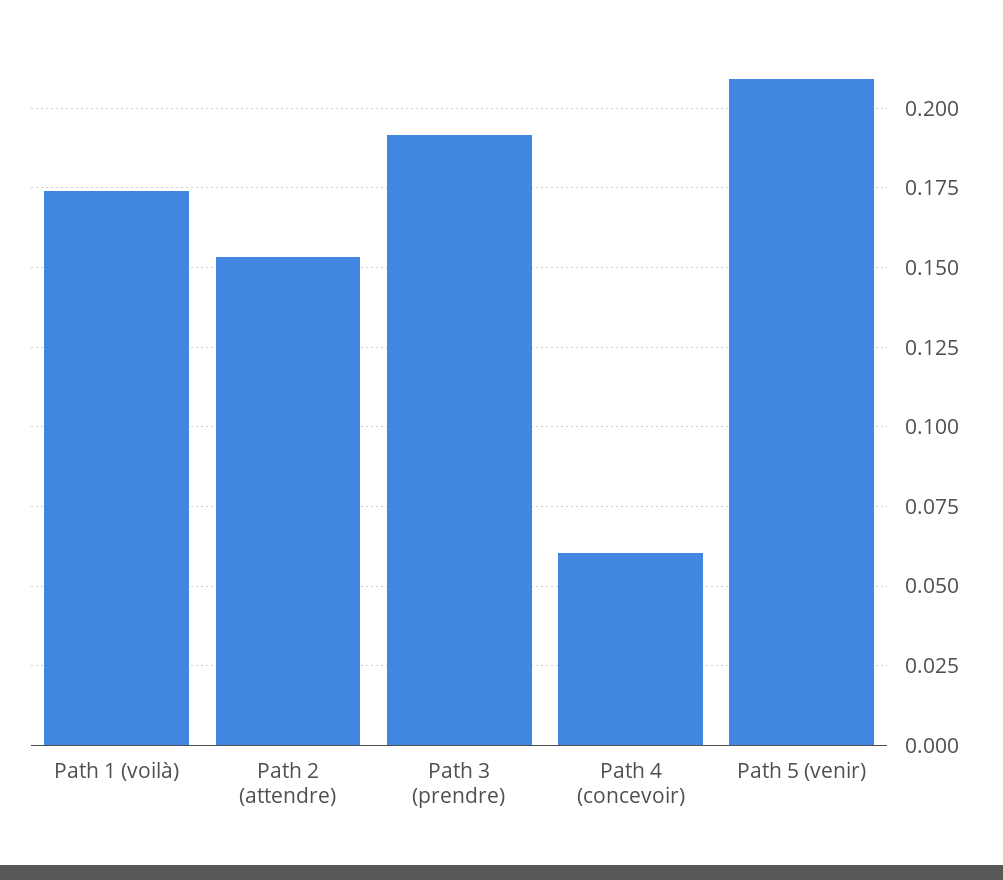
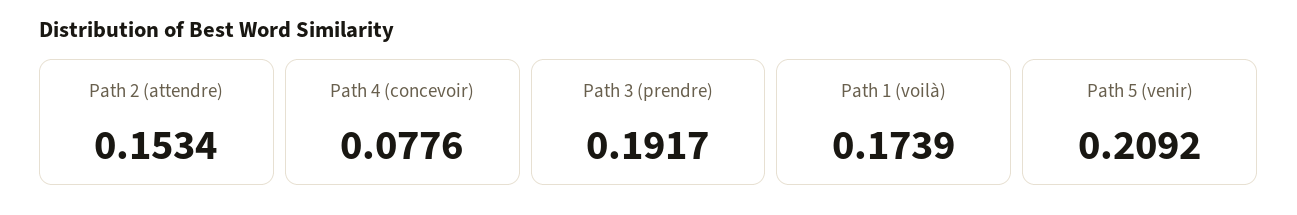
  {
    "Path 1 (voilà)": 0.1739,
    "Path 2 (attendre)": 0.1534,
    "Path 3 (prendre)": 0.1917,
-   "Path 4 (concevoir)": 0.06,
+   "Path 4 (concevoir)": 0.0776,
    "Path 5 (venir)": 0.2092
  }

